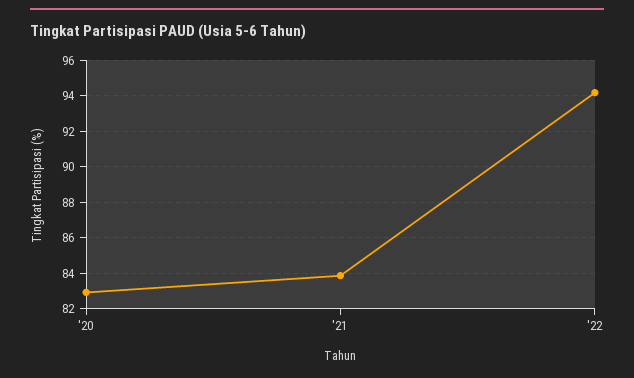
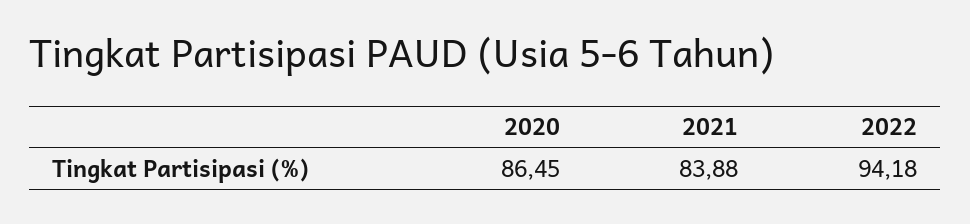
  {
-   "'20": 83,
+   "'20": 86.45,
    "'21": 83.88,
    "'22": 94.18
  }

